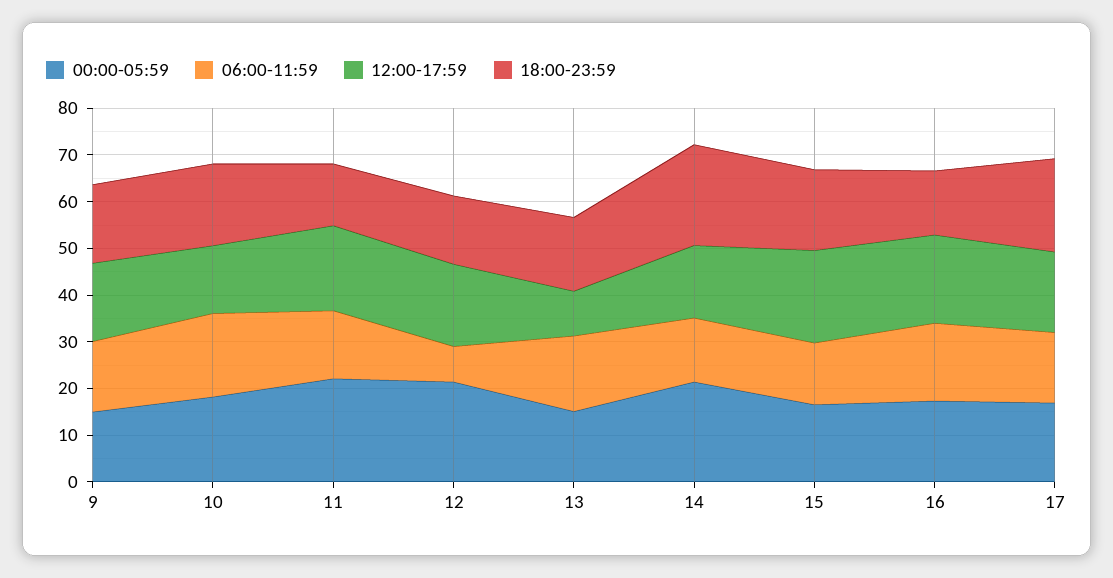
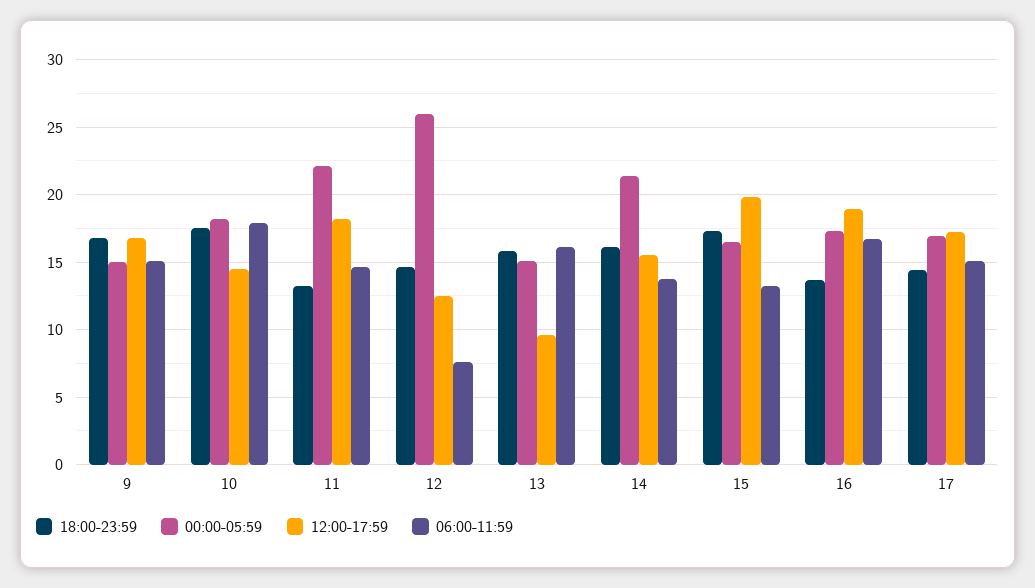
  {
    "00:00-05:59": {
      "9": 15,
      "10": 18,
      "11": 22,
-     "12": 22,
+     "12": 26,
      "13": 15,
      "14": 21.5,
      "15": 16.5,
      "16": 17.5,
      "17": 17
    },
    "06:00-11:59": {
      "9": 15,
      "10": 18,
      "11": 14.5,
      "12": 7.5,
      "13": 16,
      "14": 13.5,
      "15": 13,
      "16": 16.5,
      "17": 15
    },
    "12:00-17:59": {
      "9": 17,
      "10": 14.5,
      "11": 18,
-     "12": 18,
+     "12": 12.5,
      "13": 9.5,
      "14": 15.5,
      "15": 20,
      "16": 19,
      "17": 17
    },
    "18:00-23:59": {
      "9": 17,
      "10": 17.5,
      "11": 13,
      "12": 14.5,
      "13": 16,
-     "14": 22,
+     "14": 16,
      "15": 17.5,
      "16": 13.5,
-     "17": 20
+     "17": 14.5
    }
  }

